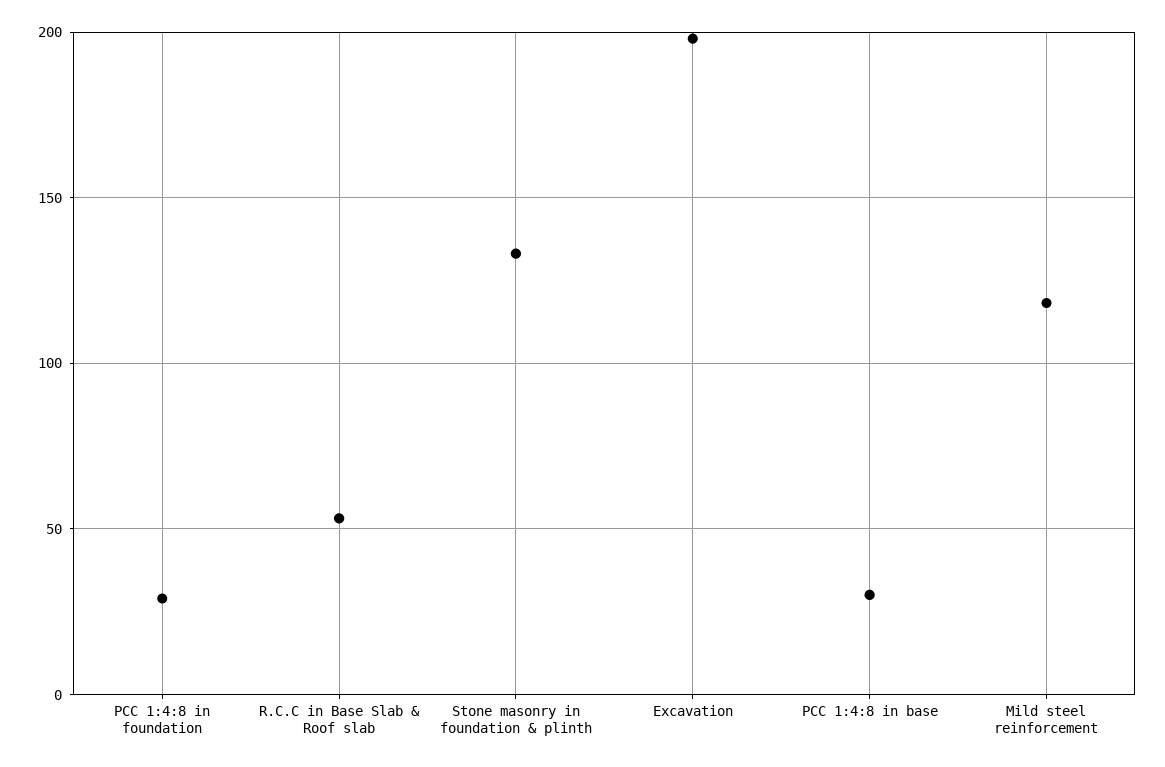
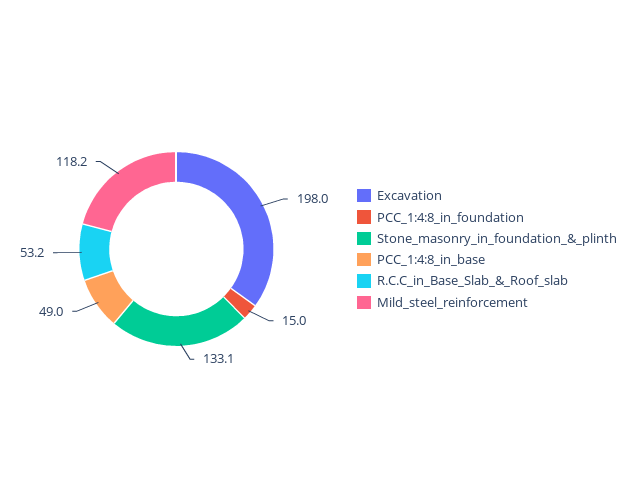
  {
-   "PCC 1:4:8 in foundation": 30,
+   "PCC 1:4:8 in foundation": 15,
    "R.C.C in Base Slab & Roof slab": 53.2,
    "Stone masonry in foundation & plinth": 133.1,
    "Excavation": 198,
-   "PCC 1:4:8 in base": 30,
+   "PCC 1:4:8 in base": 49,
    "Mild steel reinforcement": 118.2
  }

